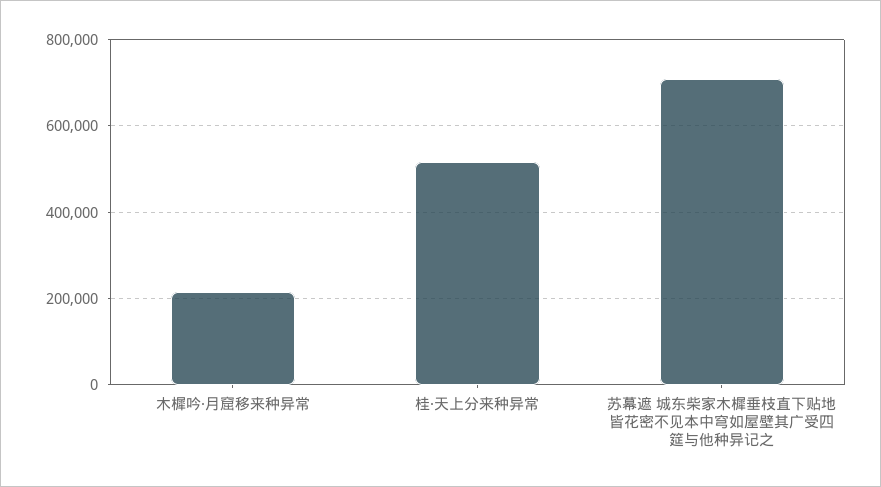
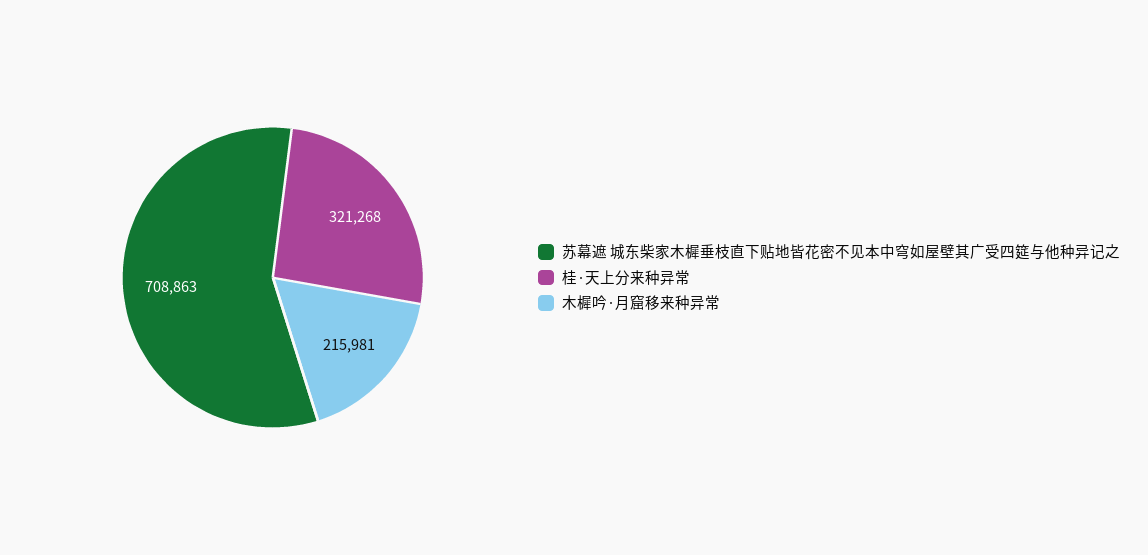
  {
    "木樨吟·月窟移来种异常": 215981,
-   "桂·天上分来种异常": 520000,
+   "桂·天上分来种异常": 321268,
    "苏幕遮 城东柴家木樨垂枝直下贴地皆花密不见本中穹如屋壁其广受四筵与他种异记之": 708863
  }

